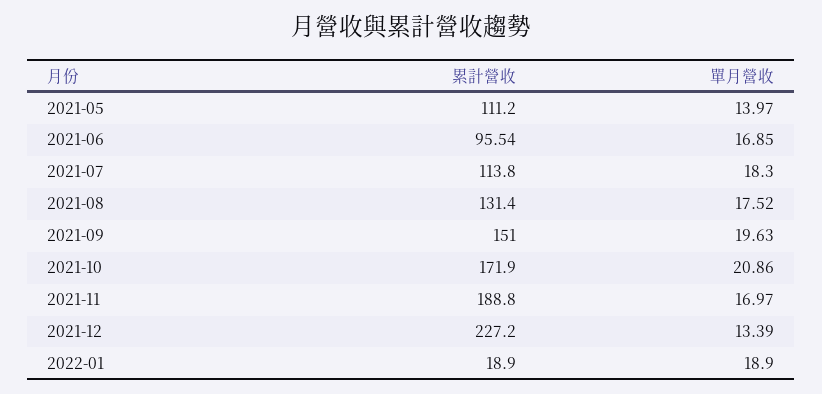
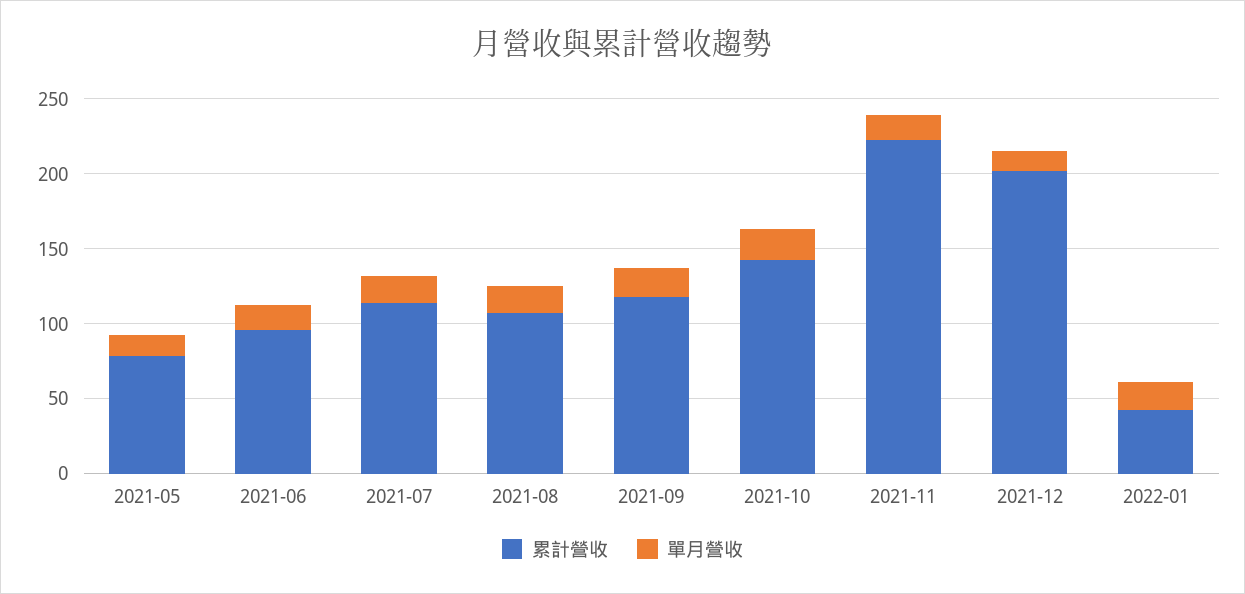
  {
    "累計營收": {
-     "2021-05": 111.2,
+     "2021-05": 80,
      "2021-06": 95.54,
      "2021-07": 113.8,
-     "2021-08": 131.4,
+     "2021-08": 110,
-     "2021-09": 151,
+     "2021-09": 120,
-     "2021-10": 171.9,
+     "2021-10": 140,
-     "2021-11": 188.8,
+     "2021-11": 220,
-     "2021-12": 227.2,
+     "2021-12": 200,
-     "2022-01": 18.9
+     "2022-01": 40
    },
    "單月營收": {
      "2021-05": 13.97,
      "2021-06": 16.85,
      "2021-07": 18.3,
      "2021-08": 17.52,
      "2021-09": 19.63,
      "2021-10": 20.86,
      "2021-11": 16.97,
      "2021-12": 13.39,
      "2022-01": 18.9
    }
  }

